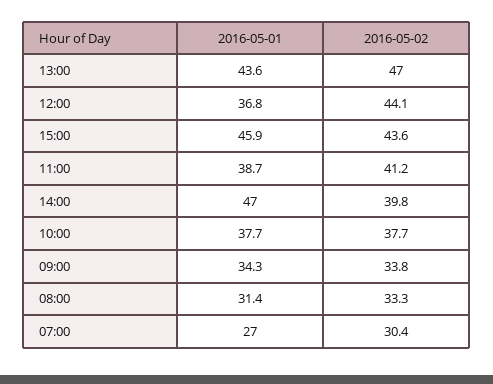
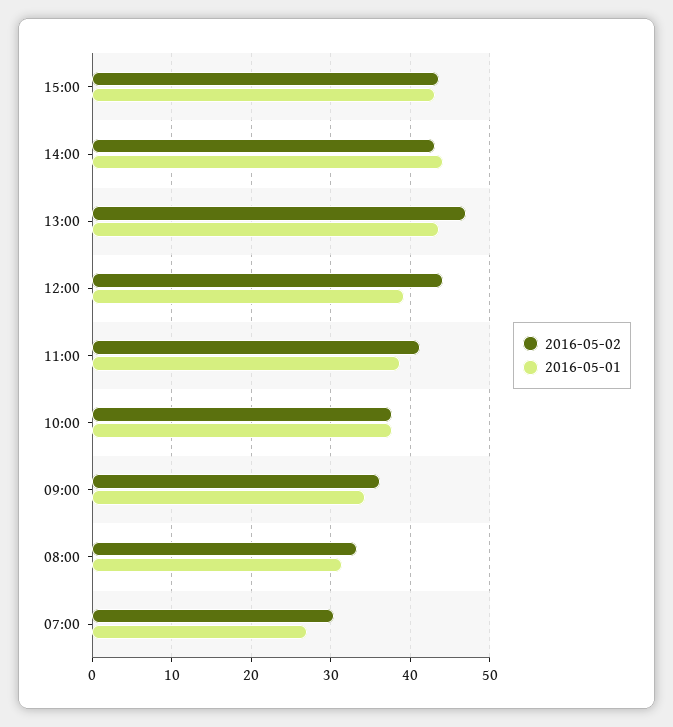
  {
    "2016-05-01": {
      "13:00": 43.6,
-     "12:00": 36.8,
+     "12:00": 39,
-     "15:00": 45.9,
+     "15:00": 43,
      "11:00": 38.7,
-     "14:00": 47,
+     "14:00": 44,
      "10:00": 37.7,
      "09:00": 34.3,
      "08:00": 31.4,
      "07:00": 27
    },
    "2016-05-02": {
      "13:00": 47,
      "12:00": 44.1,
      "15:00": 43.6,
      "11:00": 41.2,
-     "14:00": 39.8,
+     "14:00": 43,
      "10:00": 37.7,
-     "09:00": 33.8,
+     "09:00": 36,
      "08:00": 33.3,
      "07:00": 30.4
    }
  }

